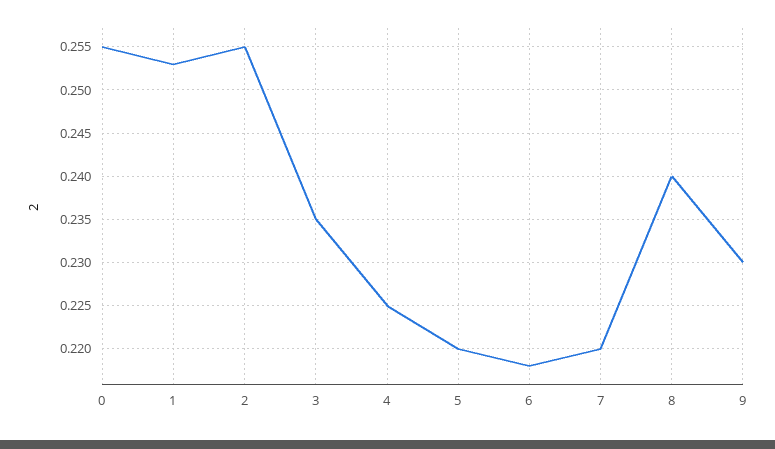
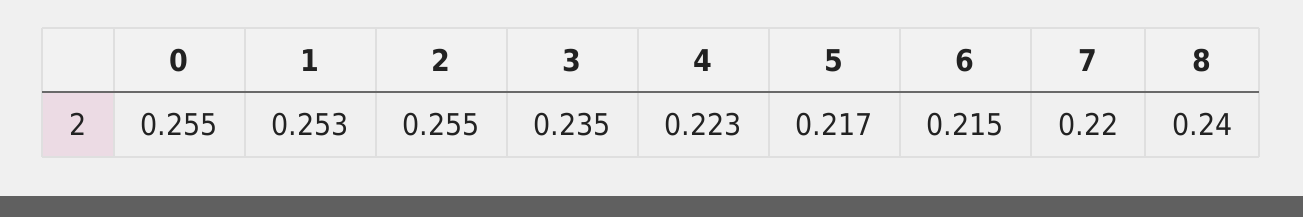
  {
    "0": 0.255,
    "1": 0.253,
    "2": 0.255,
    "3": 0.235,
-   "4": 0.225,
+   "4": 0.223,
-   "5": 0.22,
+   "5": 0.217,
-   "6": 0.218,
+   "6": 0.215,
    "7": 0.22,
-   "8": 0.24,
+   "8": 0.24
-   "9": 0.23
  }

